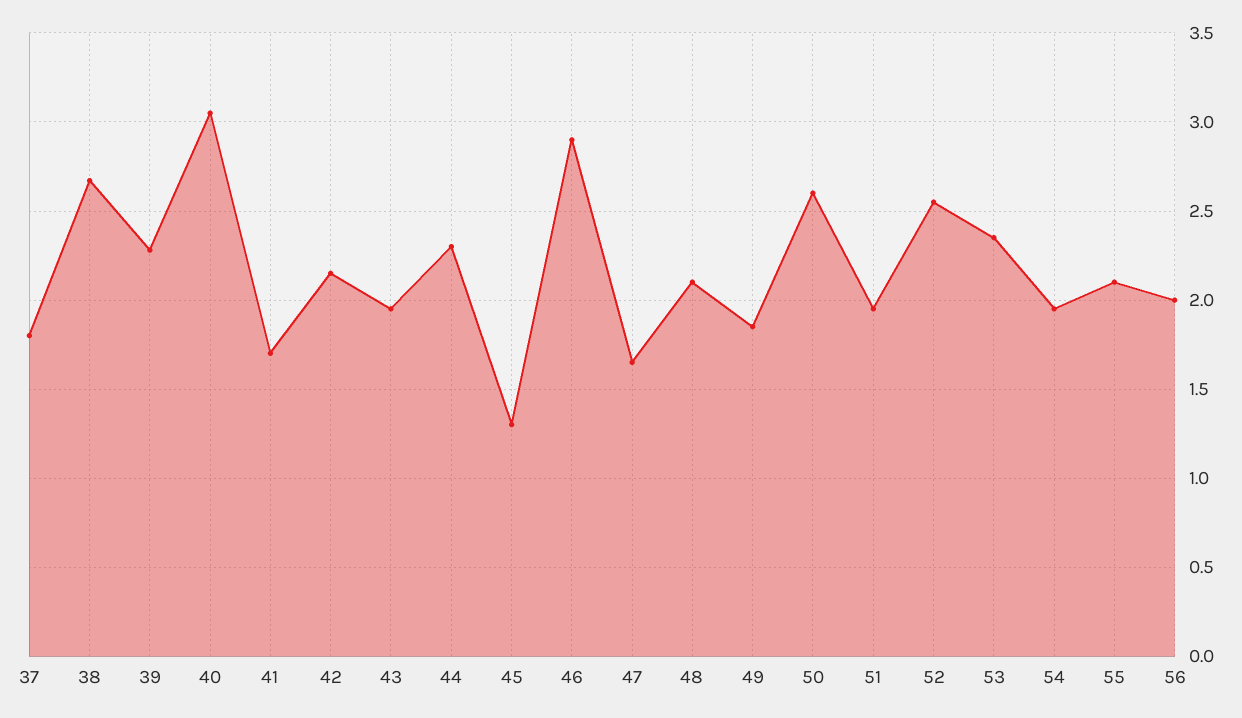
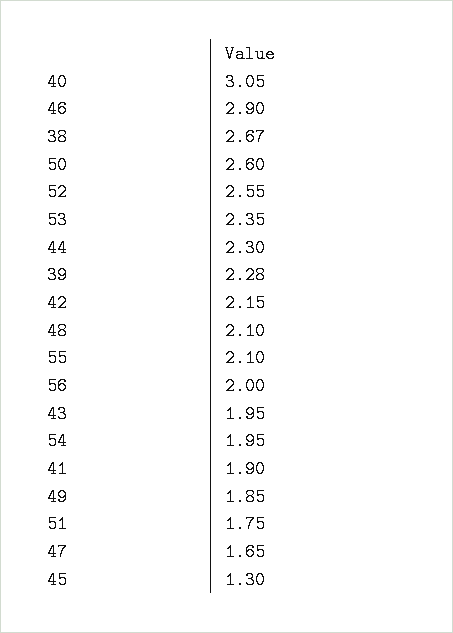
  {
-   "37": 1.8,
    "38": 2.67,
    "39": 2.28,
    "40": 3.05,
-   "41": 1.7,
+   "41": 1.9,
    "42": 2.15,
    "43": 1.95,
    "44": 2.3,
    "45": 1.3,
    "46": 2.9,
    "47": 1.65,
    "48": 2.1,
    "49": 1.85,
    "50": 2.6,
-   "51": 1.95,
+   "51": 1.75,
    "52": 2.55,
    "53": 2.35,
    "54": 1.95,
    "55": 2.1,
    "56": 2
  }

